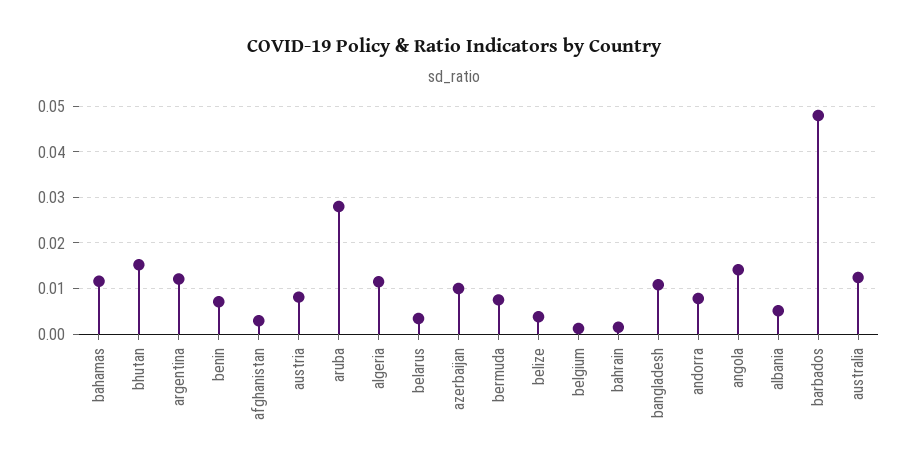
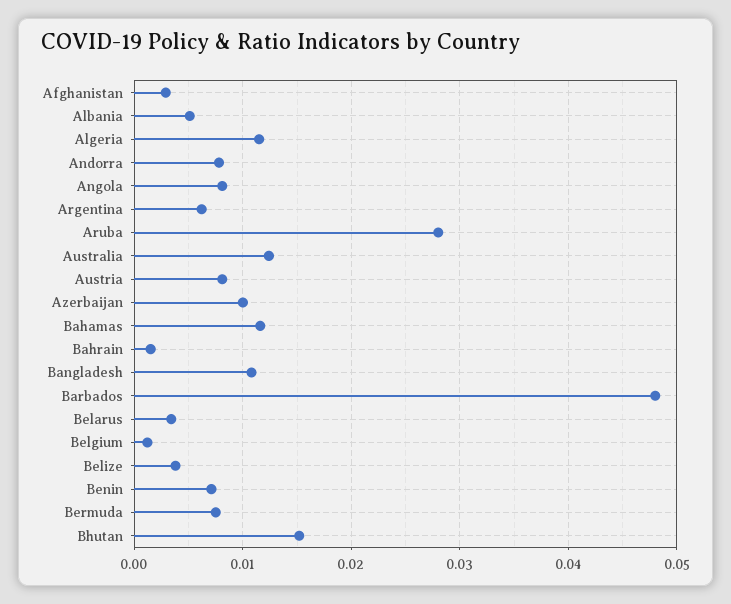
  {
    "bahamas": 0.012,
    "bhutan": 0.015,
-   "argentina": 0.012,
+   "argentina": 0.006,
    "benin": 0.007,
    "afghanistan": 0.003,
    "austria": 0.008,
    "aruba": 0.028,
    "algeria": 0.012,
    "belarus": 0.003,
    "azerbaijan": 0.01,
    "bermuda": 0.008,
    "belize": 0.004,
    "belgium": 0.001,
    "bahrain": 0.002,
    "bangladesh": 0.011,
    "andorra": 0.008,
-   "angola": 0.014,
+   "angola": 0.008,
    "albania": 0.005,
    "barbados": 0.048,
    "australia": 0.012
  }

